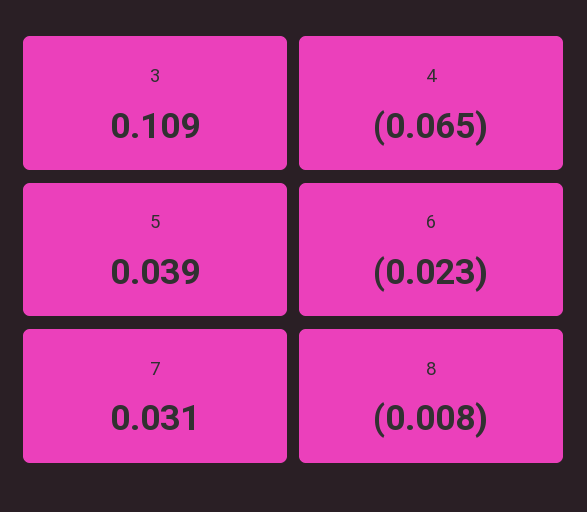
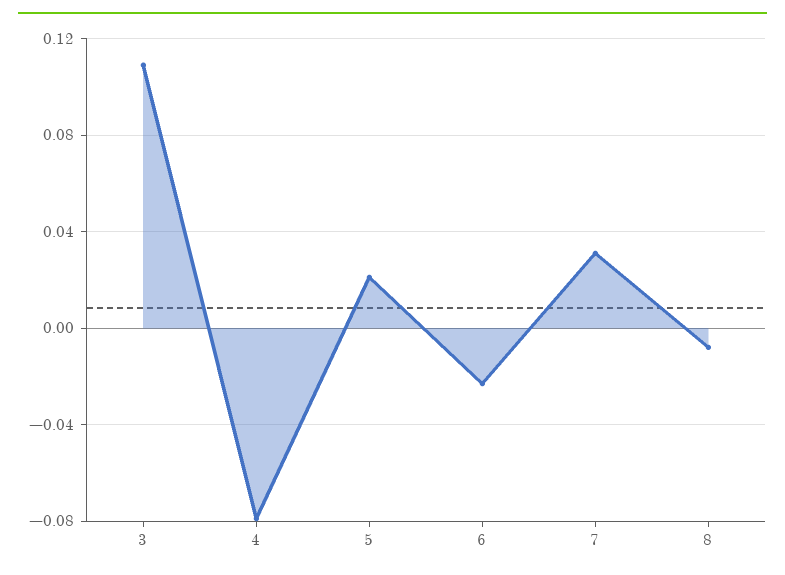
  {
    "3": 0.109,
-   "4": -0.065,
+   "4": -0.08,
-   "5": 0.039,
+   "5": 0.02,
    "6": -0.023,
    "7": 0.031,
    "8": -0.008
  }

